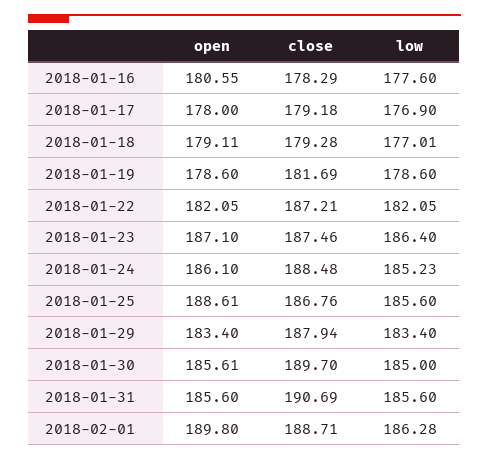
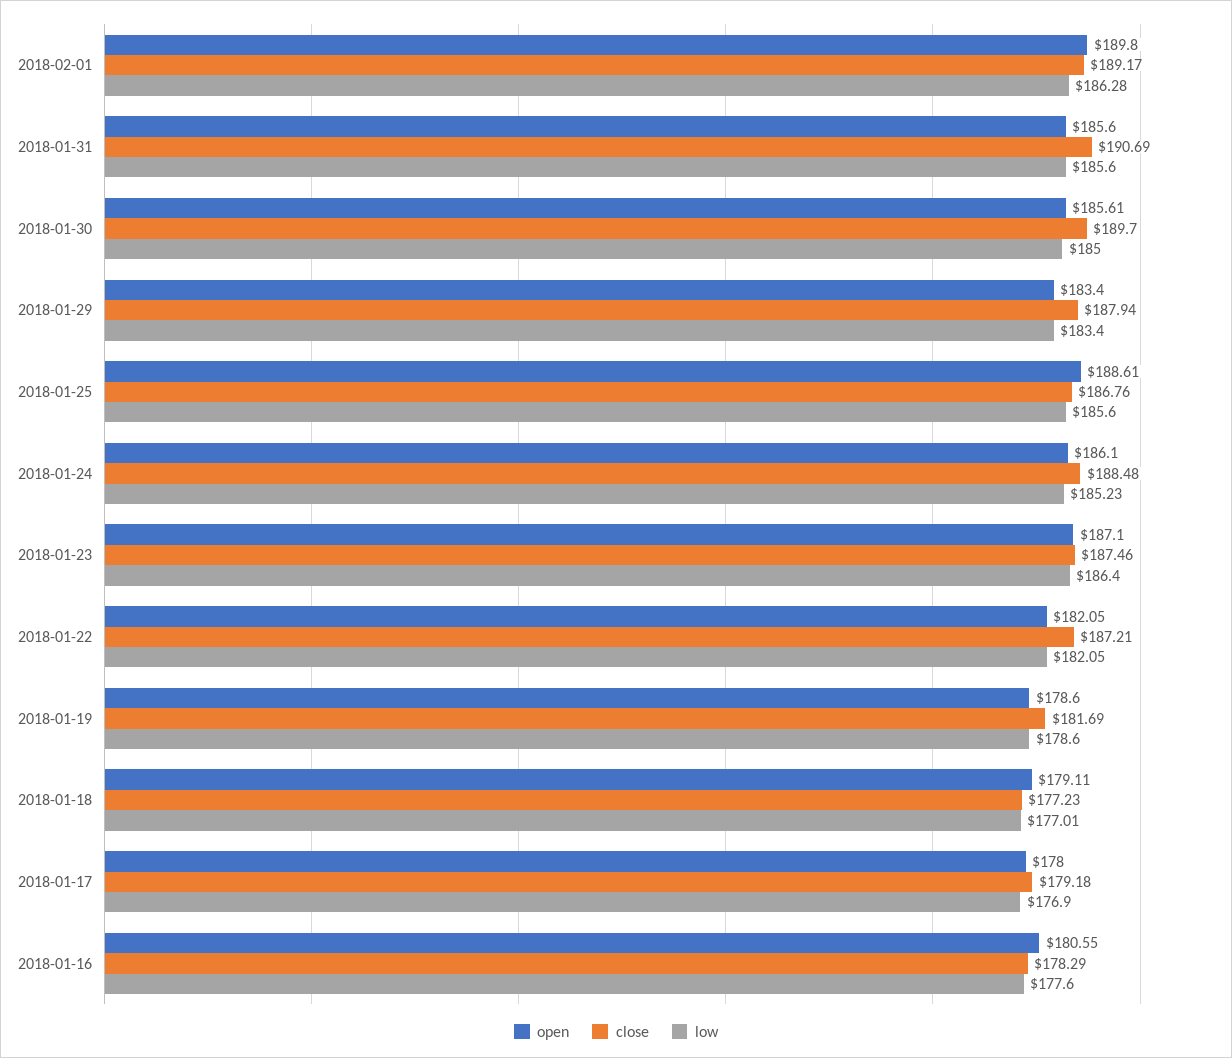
  {
    "open": {
      "2018-01-16": 180.55,
      "2018-01-17": 178,
      "2018-01-18": 179.11,
      "2018-01-19": 178.6,
      "2018-01-22": 182.05,
      "2018-01-23": 187.1,
      "2018-01-24": 186.1,
      "2018-01-25": 188.61,
      "2018-01-29": 183.4,
      "2018-01-30": 185.61,
      "2018-01-31": 185.6,
      "2018-02-01": 189.8
    },
    "close": {
      "2018-01-16": 178.29,
      "2018-01-17": 179.18,
-     "2018-01-18": 179.28,
+     "2018-01-18": 177.23,
      "2018-01-19": 181.69,
      "2018-01-22": 187.21,
      "2018-01-23": 187.46,
      "2018-01-24": 188.48,
      "2018-01-25": 186.76,
      "2018-01-29": 187.94,
      "2018-01-30": 189.7,
      "2018-01-31": 190.69,
-     "2018-02-01": 188.71
+     "2018-02-01": 189.17
    },
    "low": {
      "2018-01-16": 177.6,
      "2018-01-17": 176.9,
      "2018-01-18": 177.01,
      "2018-01-19": 178.6,
      "2018-01-22": 182.05,
      "2018-01-23": 186.4,
      "2018-01-24": 185.23,
      "2018-01-25": 185.6,
      "2018-01-29": 183.4,
      "2018-01-30": 185,
      "2018-01-31": 185.6,
      "2018-02-01": 186.28
    }
  }

